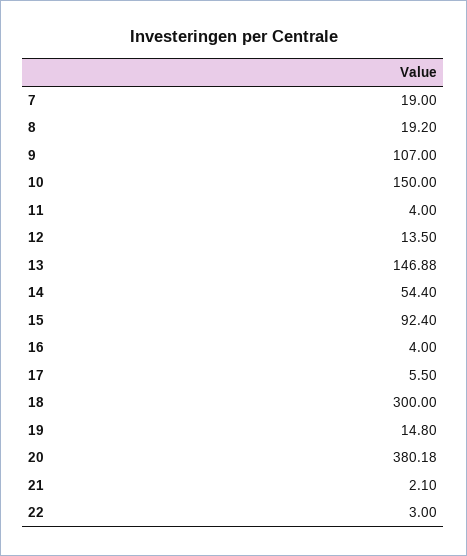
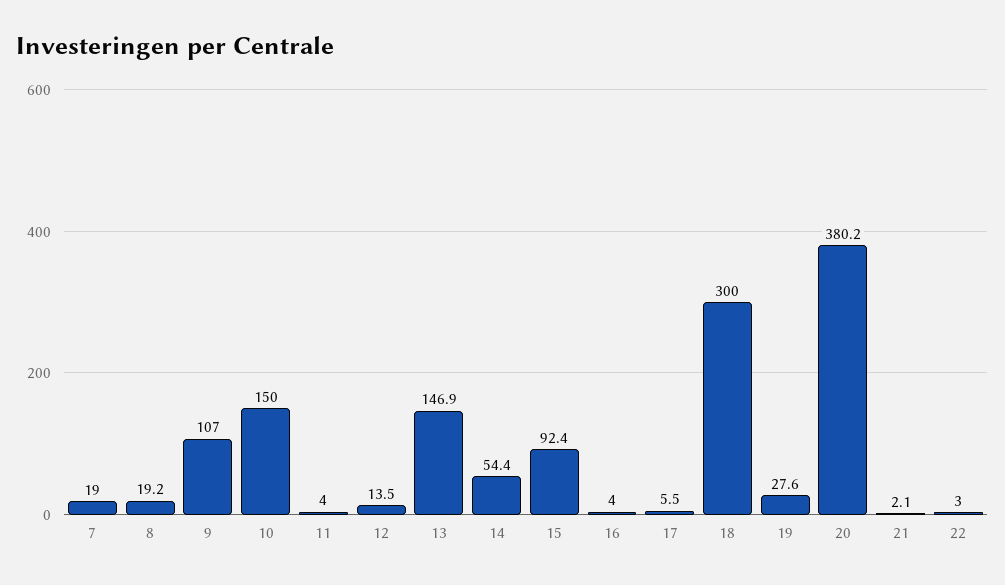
  {
    "7": 19,
    "8": 19.2,
    "9": 107,
    "10": 150,
    "11": 4,
    "12": 13.5,
    "13": 146.88,
    "14": 54.4,
    "15": 92.4,
    "16": 4,
    "17": 5.5,
    "18": 300,
-   "19": 14.8,
+   "19": 27.6,
    "20": 380.18,
    "21": 2.1,
    "22": 3
  }

